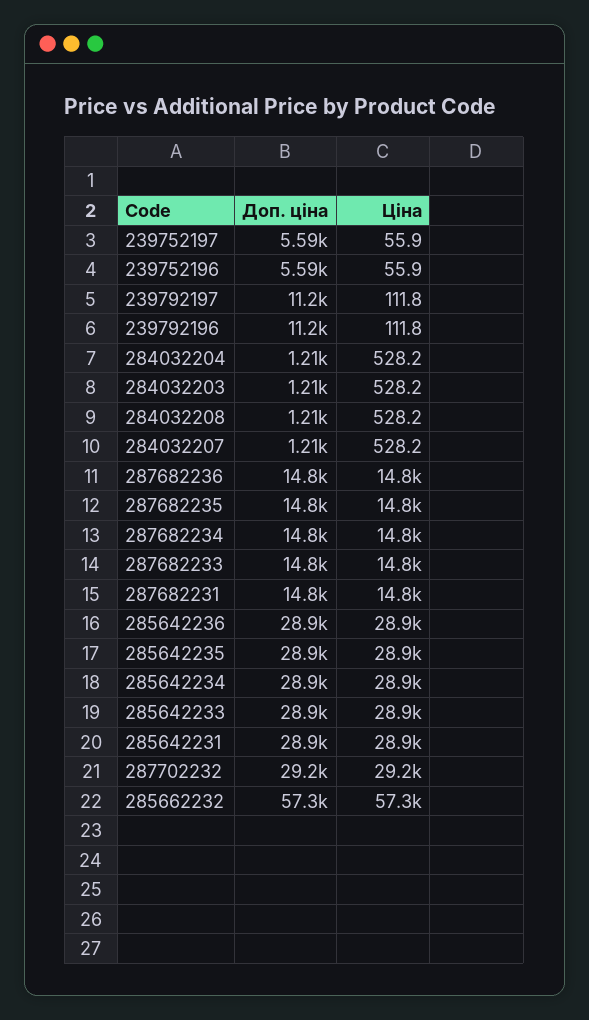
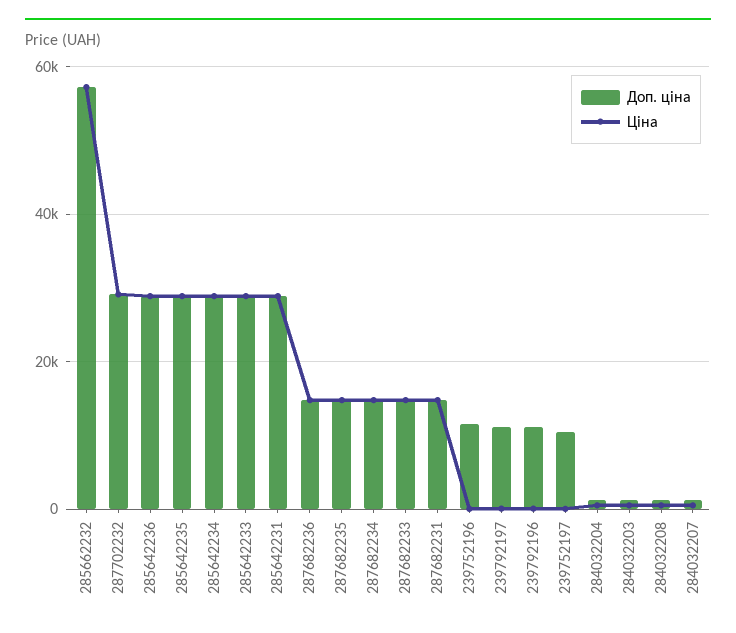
  {
    "Доп. ціна": {
-     "239752197": 5590,
+     "239752197": 10000,
-     "239752196": 5590,
+     "239752196": 12000,
      "239792197": 11200,
      "239792196": 11200,
      "284032204": 1210,
      "284032203": 1210,
      "284032208": 1210,
      "284032207": 1210,
      "287682236": 14800,
      "287682235": 14800,
      "287682234": 14800,
      "287682233": 14800,
      "287682231": 14800,
      "285642236": 28900,
      "285642235": 28900,
      "285642234": 28900,
      "285642233": 28900,
      "285642231": 28900,
      "287702232": 29200,
      "285662232": 57300
    },
    "Ціна": {
      "239752197": 55.9,
      "239752196": 55.9,
      "239792197": 111.8,
      "239792196": 111.8,
      "284032204": 528.2,
      "284032203": 528.2,
      "284032208": 528.2,
      "284032207": 528.2,
      "287682236": 14800,
      "287682235": 14800,
      "287682234": 14800,
      "287682233": 14800,
      "287682231": 14800,
      "285642236": 28900,
      "285642235": 28900,
      "285642234": 28900,
      "285642233": 28900,
      "285642231": 28900,
      "287702232": 29200,
      "285662232": 57300
    }
  }

